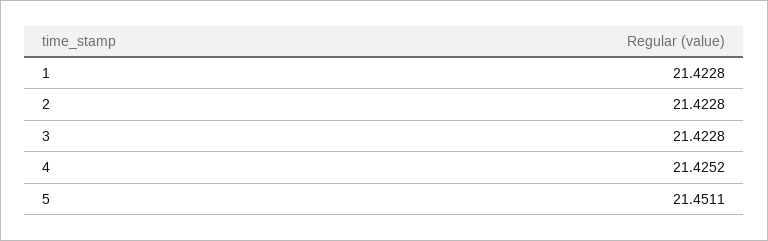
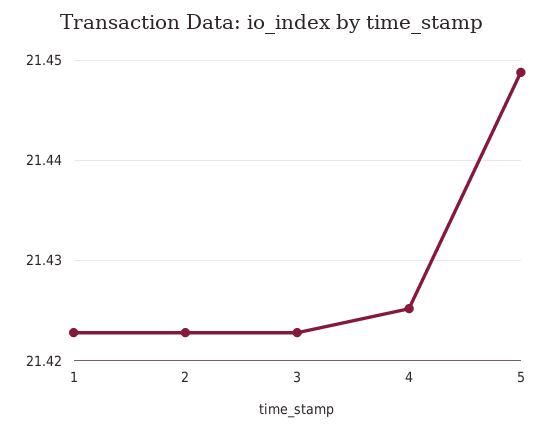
  {
    "1": 21.4228,
    "2": 21.4228,
    "3": 21.4228,
    "4": 21.4252,
-   "5": 21.4511
+   "5": 21.449
  }

